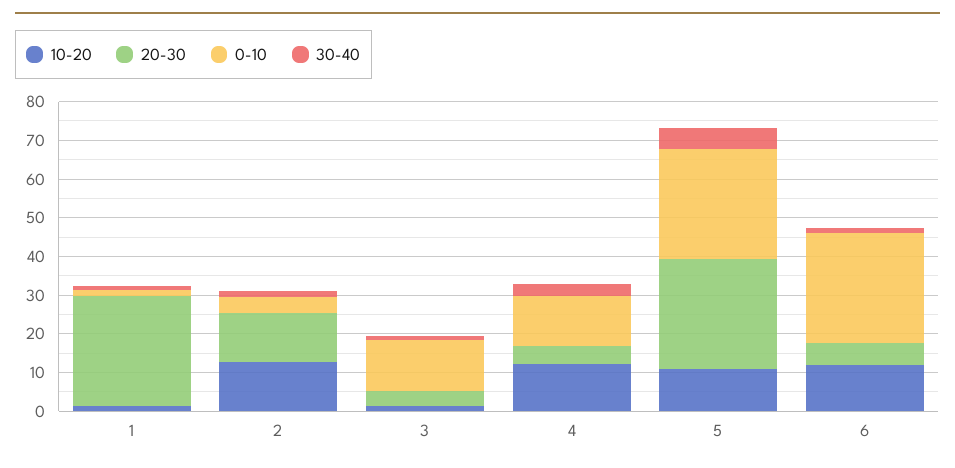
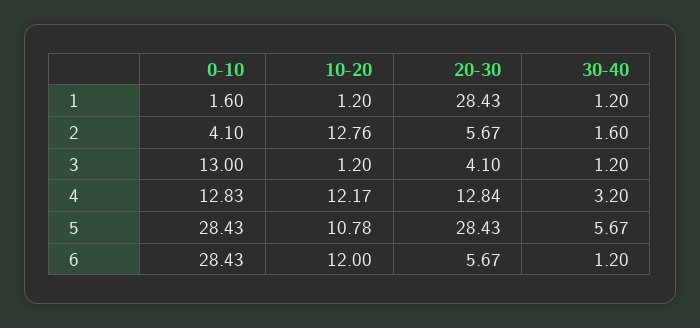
  {
    "10-20": {
      "1": 1.2,
      "2": 12.76,
      "3": 1.2,
      "4": 12.17,
      "5": 10.78,
      "6": 12
    },
    "20-30": {
      "1": 28.43,
-     "2": 12.5,
+     "2": 5.67,
      "3": 4.1,
-     "4": 5,
+     "4": 12.84,
      "5": 28.43,
      "6": 5.67
    },
    "0-10": {
      "1": 1.6,
      "2": 4.1,
      "3": 13,
      "4": 12.83,
      "5": 28.43,
      "6": 28.43
    },
    "30-40": {
      "1": 1.2,
      "2": 1.6,
      "3": 1.2,
      "4": 3.2,
      "5": 5.67,
      "6": 1.2
    }
  }

